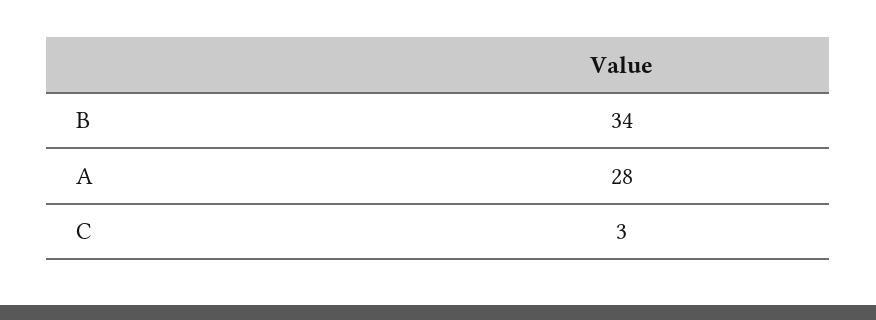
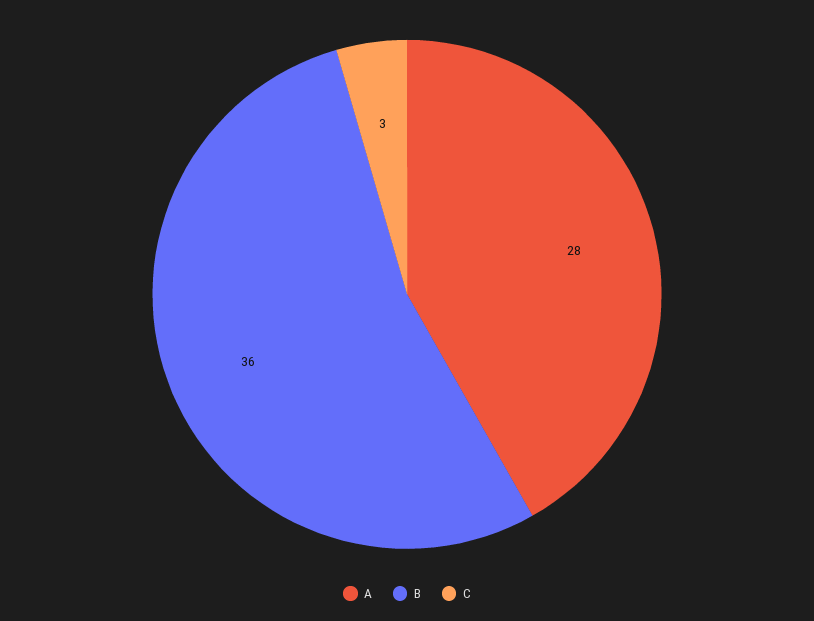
  {
-   "B": 34,
+   "B": 36,
    "A": 28,
    "C": 3
  }

